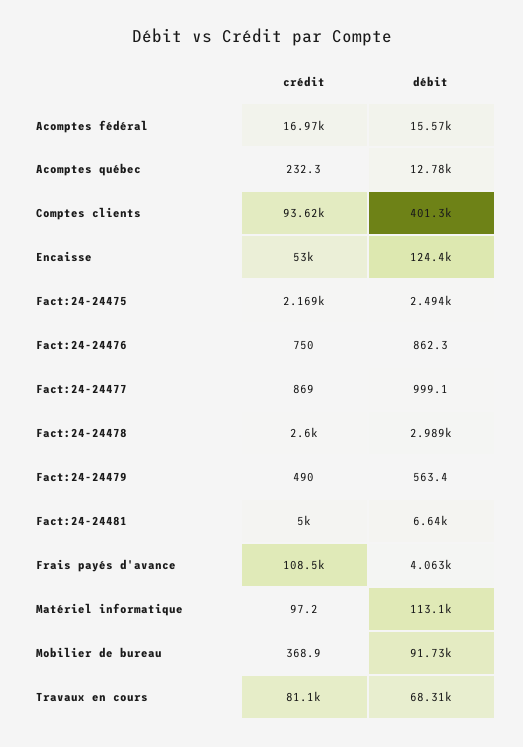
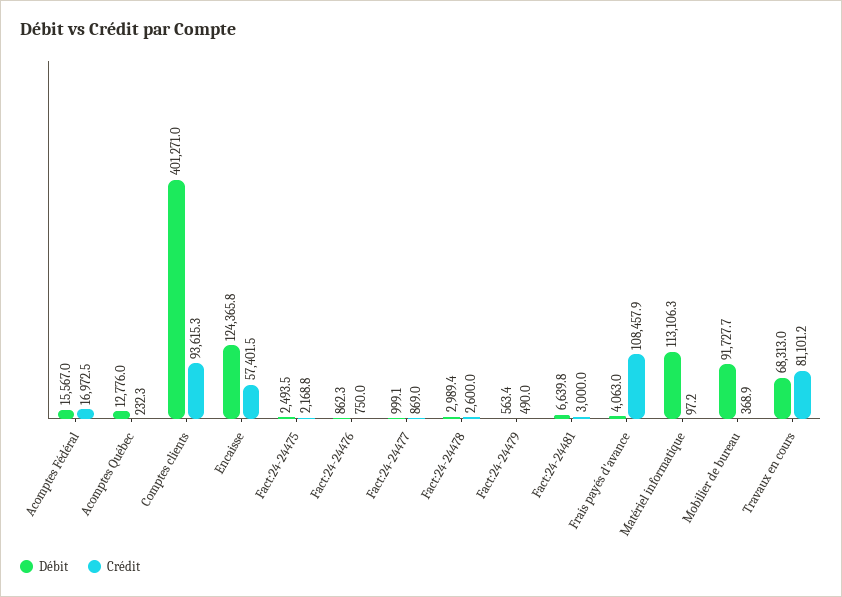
  {
    "crédit": {
      "Acomptes fédéral": 16972.5,
      "Acomptes québec": 232.3,
      "Comptes clients": 93615.3,
-     "Encaisse": 53000,
+     "Encaisse": 57401.5,
      "Fact:24-24475": 2168.8,
      "Fact:24-24476": 750,
      "Fact:24-24477": 869,
      "Fact:24-24478": 2600,
      "Fact:24-24479": 490,
-     "Fact:24-24481": 5000,
+     "Fact:24-24481": 3000,
      "Frais payés d'avance": 108457.9,
      "Matériel informatique": 97.2,
      "Mobilier de bureau": 368.9,
      "Travaux en cours": 81101.2
    },
    "débit": {
      "Acomptes fédéral": 15567,
      "Acomptes québec": 12776,
      "Comptes clients": 401271,
      "Encaisse": 124365.8,
      "Fact:24-24475": 2493.5,
      "Fact:24-24476": 862.3,
      "Fact:24-24477": 999.1,
      "Fact:24-24478": 2989.4,
      "Fact:24-24479": 563.4,
      "Fact:24-24481": 6639.8,
      "Frais payés d'avance": 4063,
      "Matériel informatique": 113106.3,
      "Mobilier de bureau": 91727.7,
      "Travaux en cours": 68313
    }
  }

